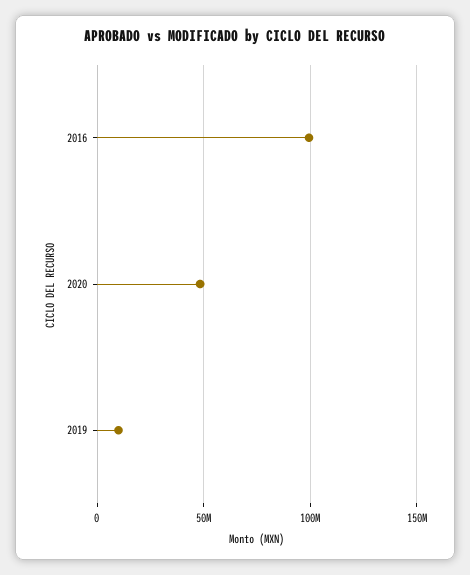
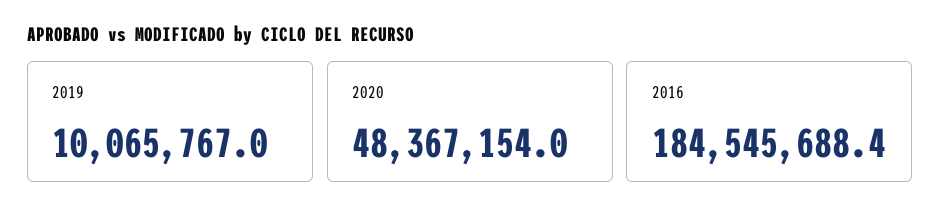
  {
-   "2016": 100000000,
+   "2016": 184545688.4,
    "2020": 48367154,
    "2019": 10065767
  }

